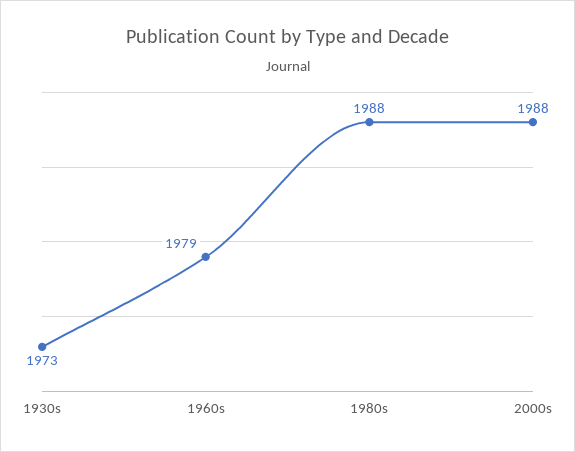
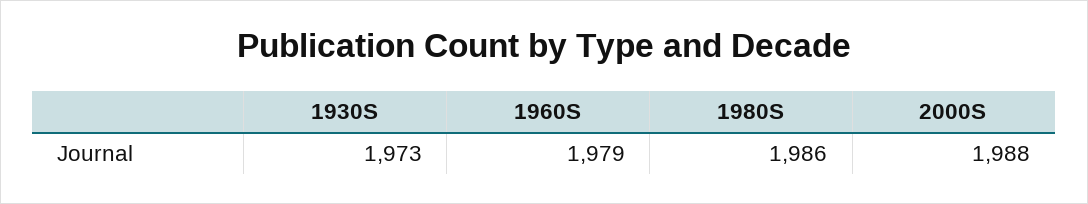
  {
    "1930s": 1973,
    "1960s": 1979,
-   "1980s": 1988,
+   "1980s": 1986,
    "2000s": 1988
  }

